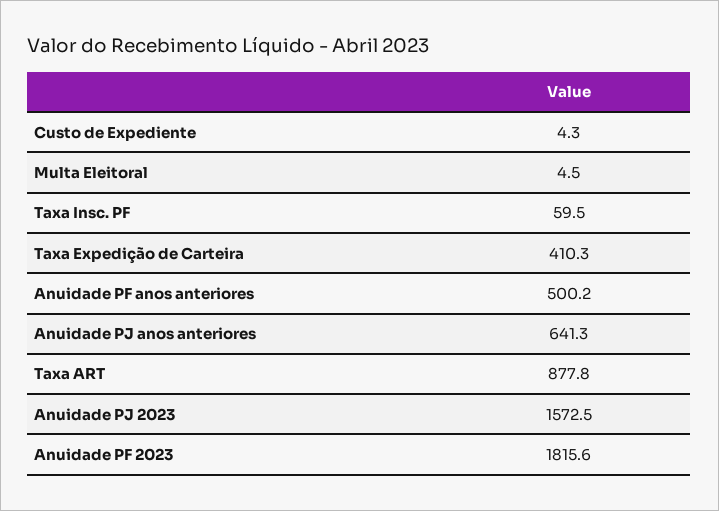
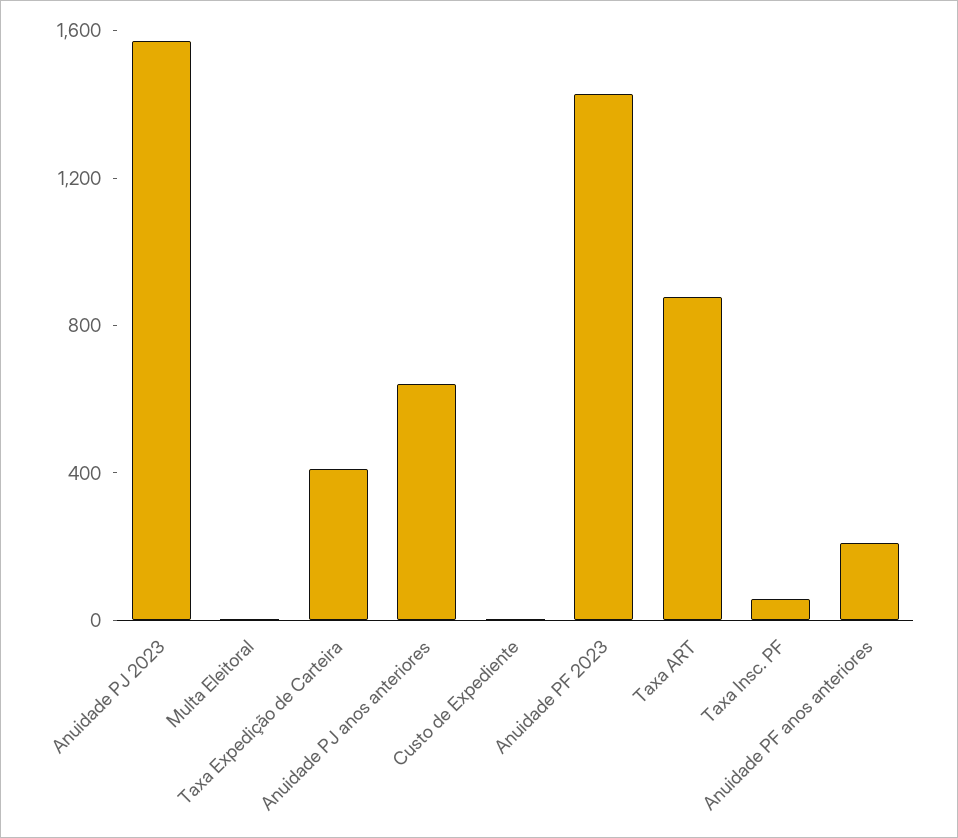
  {
    "Custo de Expediente": 4.3,
    "Multa Eleitoral": 4.5,
    "Taxa Insc. PF": 59.5,
    "Taxa Expedição de Carteira": 410.3,
-   "Anuidade PF anos anteriores": 500.2,
+   "Anuidade PF anos anteriores": 200,
    "Anuidade PJ anos anteriores": 641.3,
    "Taxa ART": 877.8,
    "Anuidade PJ 2023": 1572.5,
-   "Anuidade PF 2023": 1815.6
+   "Anuidade PF 2023": 1400
  }

